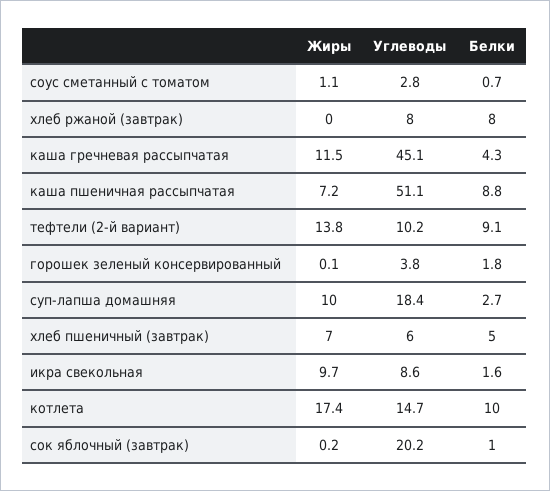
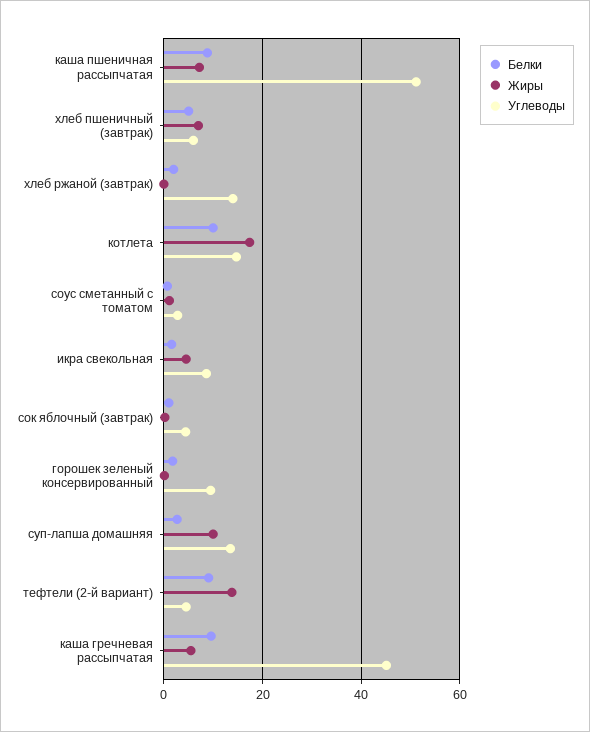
  {
    "Жиры": {
      "соус сметанный с томатом": 1.1,
      "хлеб ржаной (завтрак)": 0,
-     "каша гречневая рассыпчатая": 11.5,
+     "каша гречневая рассыпчатая": 6,
      "каша пшеничная рассыпчатая": 7.2,
      "тефтели (2-й вариант)": 13.8,
      "горошек зеленый консервированный": 0.1,
      "суп-лапша домашняя": 10,
      "хлеб пшеничный (завтрак)": 7,
-     "икра свекольная": 9.7,
+     "икра свекольная": 4,
      "котлета": 17.4,
      "сок яблочный (завтрак)": 0.2
    },
    "Углеводы": {
      "соус сметанный с томатом": 2.8,
-     "хлеб ржаной (завтрак)": 8,
+     "хлеб ржаной (завтрак)": 14,
      "каша гречневая рассыпчатая": 45.1,
      "каша пшеничная рассыпчатая": 51.1,
-     "тефтели (2-й вариант)": 10.2,
+     "тефтели (2-й вариант)": 4,
-     "горошек зеленый консервированный": 3.8,
+     "горошек зеленый консервированный": 10,
-     "суп-лапша домашняя": 18.4,
+     "суп-лапша домашняя": 14,
      "хлеб пшеничный (завтрак)": 6,
      "икра свекольная": 8.6,
      "котлета": 14.7,
-     "сок яблочный (завтрак)": 20.2
+     "сок яблочный (завтрак)": 4
    },
    "Белки": {
      "соус сметанный с томатом": 0.7,
-     "хлеб ржаной (завтрак)": 8,
+     "хлеб ржаной (завтрак)": 2,
-     "каша гречневая рассыпчатая": 4.3,
+     "каша гречневая рассыпчатая": 10,
      "каша пшеничная рассыпчатая": 8.8,
      "тефтели (2-й вариант)": 9.1,
      "горошек зеленый консервированный": 1.8,
      "суп-лапша домашняя": 2.7,
      "хлеб пшеничный (завтрак)": 5,
      "икра свекольная": 1.6,
      "котлета": 10,
      "сок яблочный (завтрак)": 1
    }
  }

